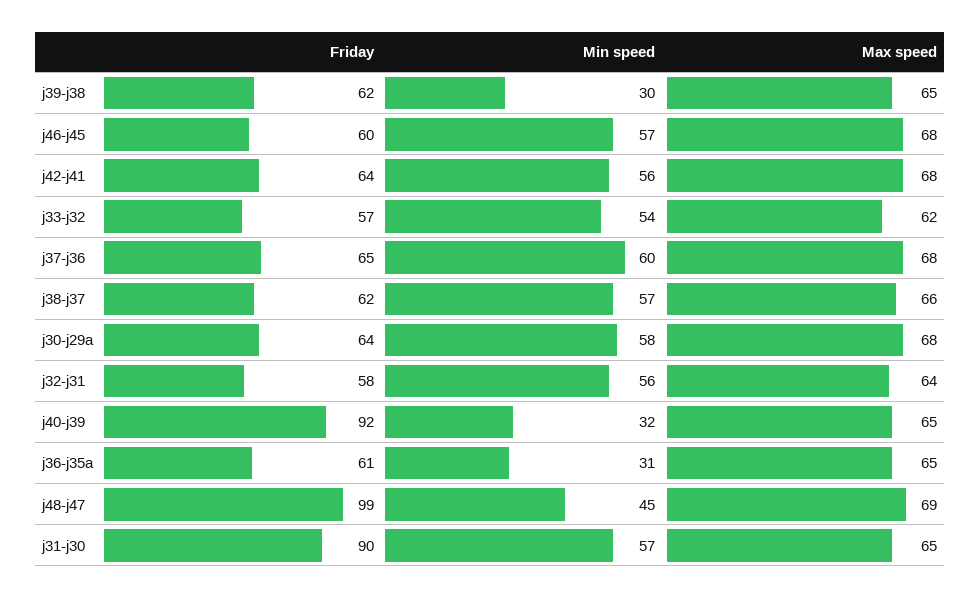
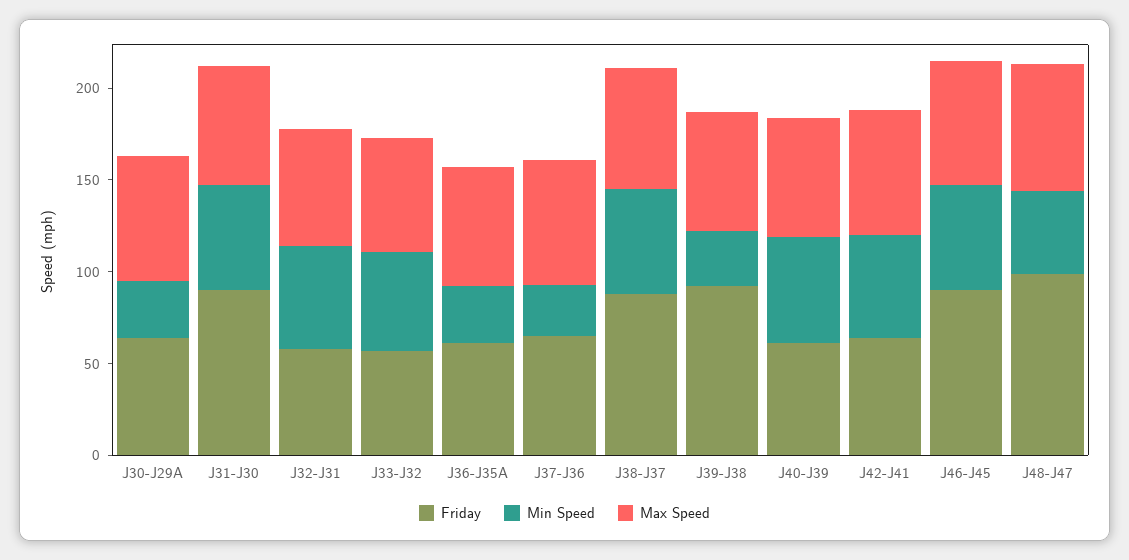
  {
    "Friday": {
-     "j39-j38": 62,
+     "j39-j38": 90,
-     "j46-j45": 60,
+     "j46-j45": 90,
      "j42-j41": 64,
      "j33-j32": 57,
      "j37-j36": 65,
-     "j38-j37": 62,
+     "j38-j37": 90,
      "j30-j29a": 64,
      "j32-j31": 58,
-     "j40-j39": 92,
+     "j40-j39": 60,
      "j36-j35a": 61,
      "j48-j47": 99,
      "j31-j30": 90
    },
    "Min speed": {
      "j39-j38": 30,
      "j46-j45": 57,
      "j42-j41": 56,
      "j33-j32": 54,
-     "j37-j36": 60,
+     "j37-j36": 30,
      "j38-j37": 57,
-     "j30-j29a": 58,
+     "j30-j29a": 30,
      "j32-j31": 56,
-     "j40-j39": 32,
+     "j40-j39": 60,
      "j36-j35a": 31,
      "j48-j47": 45,
      "j31-j30": 57
    },
    "Max speed": {
      "j39-j38": 65,
      "j46-j45": 68,
      "j42-j41": 68,
      "j33-j32": 62,
      "j37-j36": 68,
      "j38-j37": 66,
      "j30-j29a": 68,
      "j32-j31": 64,
      "j40-j39": 65,
      "j36-j35a": 65,
      "j48-j47": 69,
      "j31-j30": 65
    }
  }

